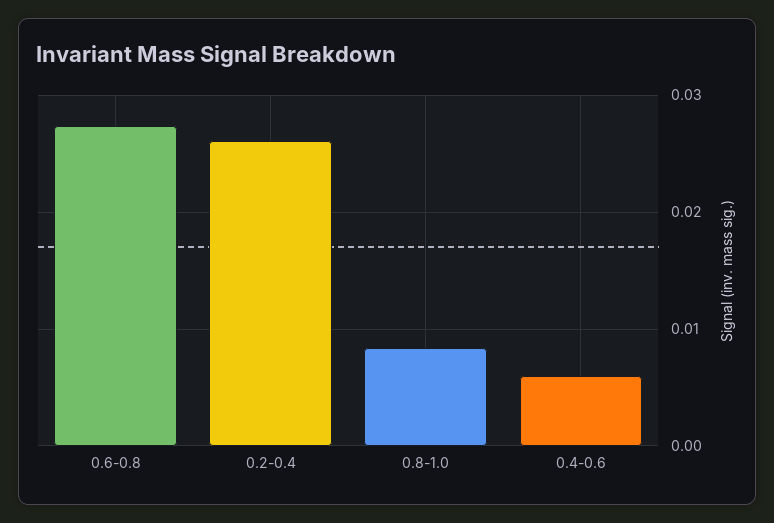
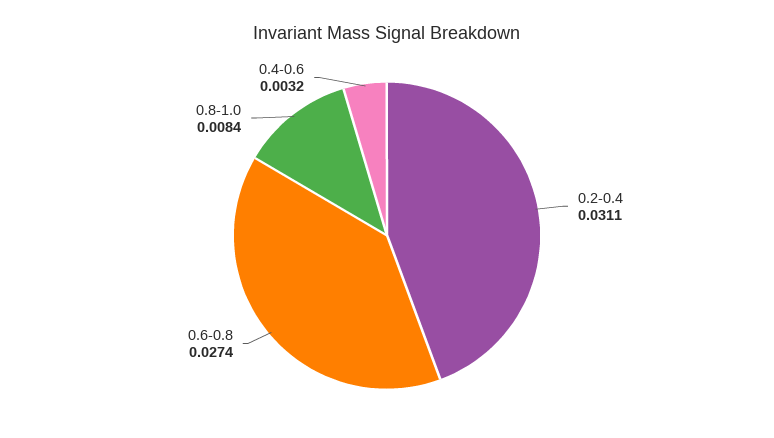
  {
    "0.6-0.8": 0.0274,
-   "0.2-0.4": 0.026,
+   "0.2-0.4": 0.0311,
    "0.8-1.0": 0.0084,
-   "0.4-0.6": 0.006
+   "0.4-0.6": 0.0032
  }

